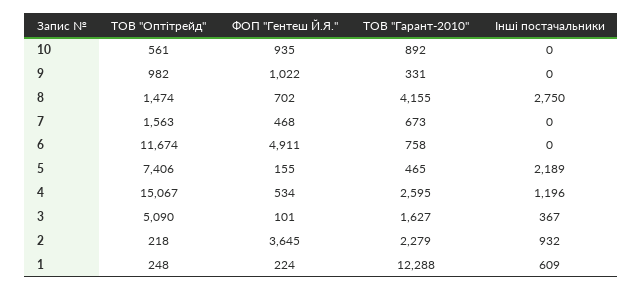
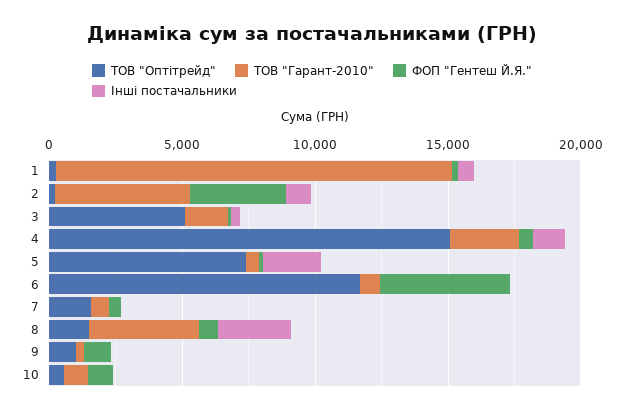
  {
    "ТОВ \"Оптітрейд\"": {
      "10": 561,
      "9": 982,
      "8": 1474,
      "7": 1563,
      "6": 11674,
      "5": 7406,
      "4": 15067,
      "3": 5090,
      "2": 218,
      "1": 248
    },
    "ФОП \"Гентеш Й.Я.\"": {
      "10": 935,
      "9": 1022,
      "8": 702,
      "7": 468,
      "6": 4911,
      "5": 155,
      "4": 534,
      "3": 101,
      "2": 3645,
      "1": 224
    },
    "ТОВ \"Гарант-2010\"": {
      "10": 892,
      "9": 331,
      "8": 4155,
      "7": 673,
      "6": 758,
      "5": 465,
      "4": 2595,
      "3": 1627,
-     "2": 2279,
+     "2": 5000,
-     "1": 12288
+     "1": 15000
    },
    "Інші постачальники": {
      "10": 0,
      "9": 0,
      "8": 2750,
      "7": 0,
      "6": 0,
      "5": 2189,
      "4": 1196,
      "3": 367,
      "2": 932,
      "1": 609
    }
  }

